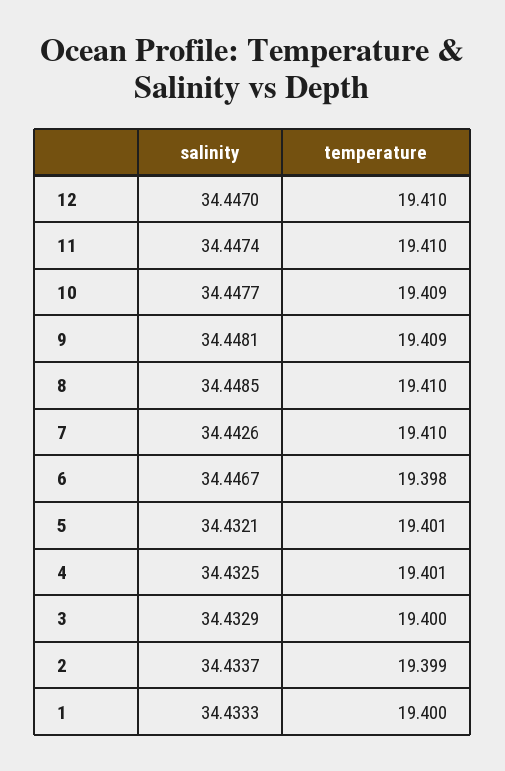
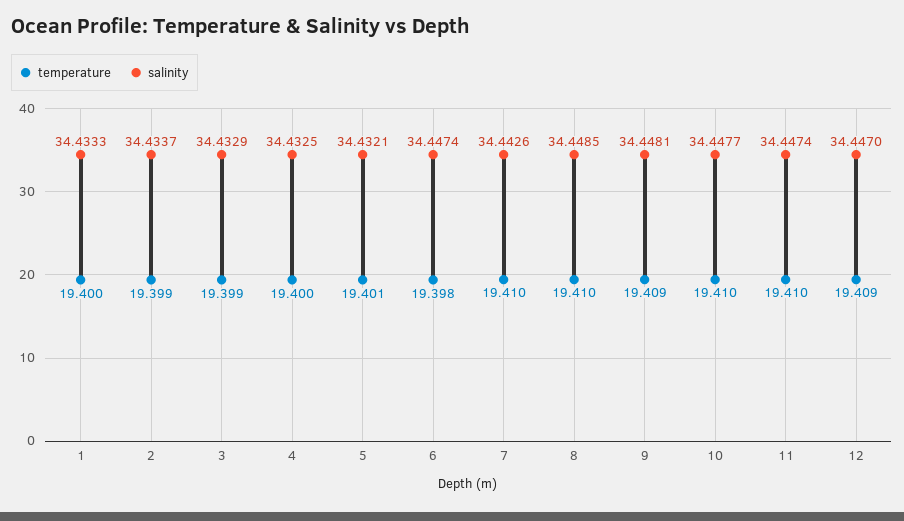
  {
    "salinity": {
      "12": 34.447,
      "11": 34.4474,
      "10": 34.4477,
      "9": 34.4481,
      "8": 34.4485,
      "7": 34.4426,
-     "6": 34.4467,
+     "6": 34.4474,
      "5": 34.4321,
      "4": 34.4325,
      "3": 34.4329,
      "2": 34.4337,
      "1": 34.4333
    },
    "temperature": {
-     "12": 19.41,
+     "12": 19.409,
      "11": 19.41,
-     "10": 19.409,
+     "10": 19.41,
      "9": 19.409,
      "8": 19.41,
      "7": 19.41,
      "6": 19.398,
      "5": 19.401,
-     "4": 19.401,
+     "4": 19.4,
-     "3": 19.4,
+     "3": 19.399,
      "2": 19.399,
      "1": 19.4
    }
  }

